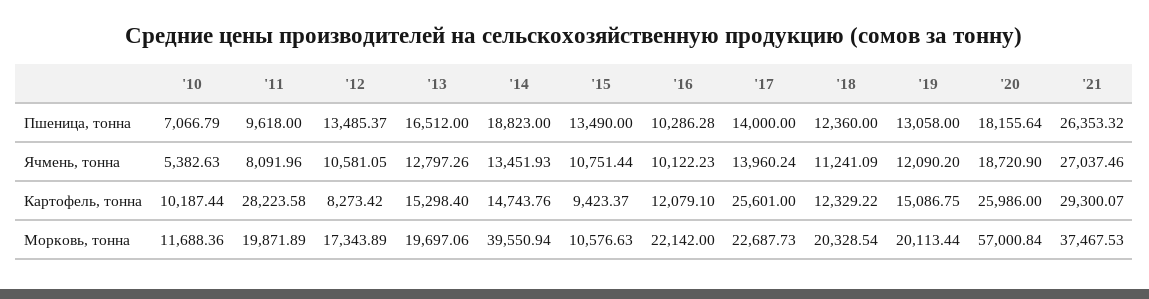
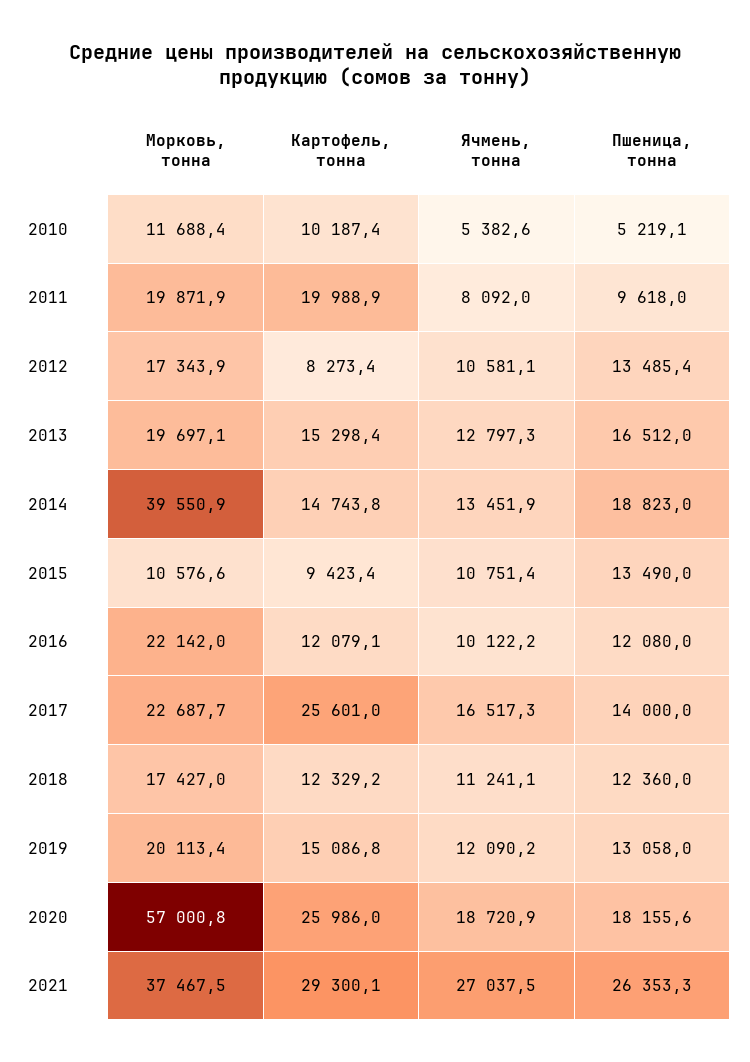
  {
    "'10": {
-     "Пшеница, тонна": 7066.79,
+     "Пшеница, тонна": 5219.1,
      "Ячмень, тонна": 5382.63,
      "Картофель, тонна": 10187.44,
      "Морковь, тонна": 11688.36
    },
    "'11": {
      "Пшеница, тонна": 9618,
      "Ячмень, тонна": 8091.96,
-     "Картофель, тонна": 28223.58,
+     "Картофель, тонна": 19988.9,
      "Морковь, тонна": 19871.89
    },
    "'12": {
      "Пшеница, тонна": 13485.37,
      "Ячмень, тонна": 10581.05,
      "Картофель, тонна": 8273.42,
      "Морковь, тонна": 17343.89
    },
    "'13": {
      "Пшеница, тонна": 16512,
      "Ячмень, тонна": 12797.26,
      "Картофель, тонна": 15298.4,
      "Морковь, тонна": 19697.06
    },
    "'14": {
      "Пшеница, тонна": 18823,
      "Ячмень, тонна": 13451.93,
      "Картофель, тонна": 14743.76,
      "Морковь, тонна": 39550.94
    },
    "'15": {
      "Пшеница, тонна": 13490,
      "Ячмень, тонна": 10751.44,
      "Картофель, тонна": 9423.37,
      "Морковь, тонна": 10576.63
    },
    "'16": {
-     "Пшеница, тонна": 10286.28,
+     "Пшеница, тонна": 12080,
      "Ячмень, тонна": 10122.23,
      "Картофель, тонна": 12079.1,
      "Морковь, тонна": 22142
    },
    "'17": {
      "Пшеница, тонна": 14000,
-     "Ячмень, тонна": 13960.24,
+     "Ячмень, тонна": 16517.3,
      "Картофель, тонна": 25601,
      "Морковь, тонна": 22687.73
    },
    "'18": {
      "Пшеница, тонна": 12360,
      "Ячмень, тонна": 11241.09,
      "Картофель, тонна": 12329.22,
-     "Морковь, тонна": 20328.54
+     "Морковь, тонна": 17427
    },
    "'19": {
      "Пшеница, тонна": 13058,
      "Ячмень, тонна": 12090.2,
      "Картофель, тонна": 15086.75,
      "Морковь, тонна": 20113.44
    },
    "'20": {
      "Пшеница, тонна": 18155.64,
      "Ячмень, тонна": 18720.9,
      "Картофель, тонна": 25986,
      "Морковь, тонна": 57000.84
    },
    "'21": {
      "Пшеница, тонна": 26353.32,
      "Ячмень, тонна": 27037.46,
      "Картофель, тонна": 29300.07,
      "Морковь, тонна": 37467.53
    }
  }

